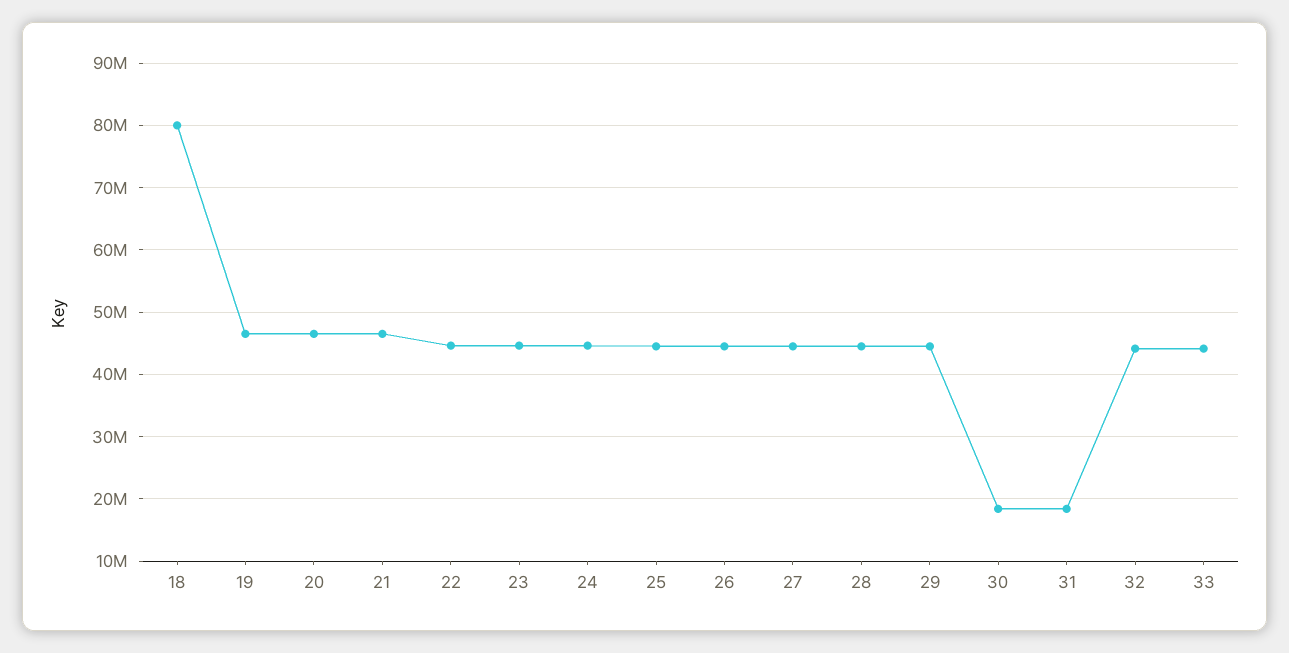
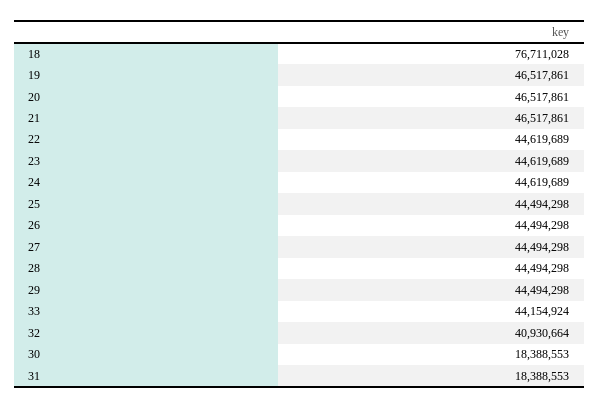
  {
-   "18": 80000000,
+   "18": 76711028,
    "19": 46517861,
    "20": 46517861,
    "21": 46517861,
    "22": 44619689,
    "23": 44619689,
    "24": 44619689,
    "25": 44494298,
    "26": 44494298,
    "27": 44494298,
    "28": 44494298,
    "29": 44494298,
    "30": 18388553,
    "31": 18388553,
-   "32": 44000000,
+   "32": 40930664,
    "33": 44154924
  }

